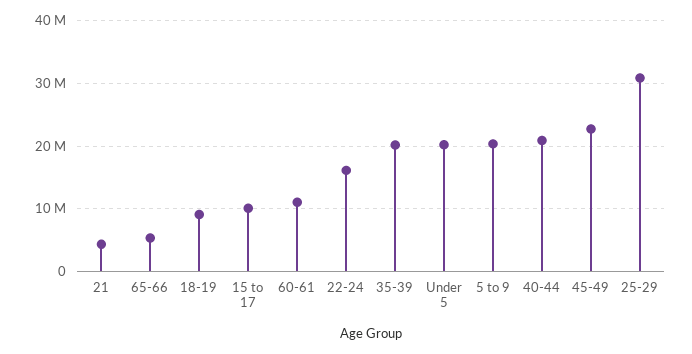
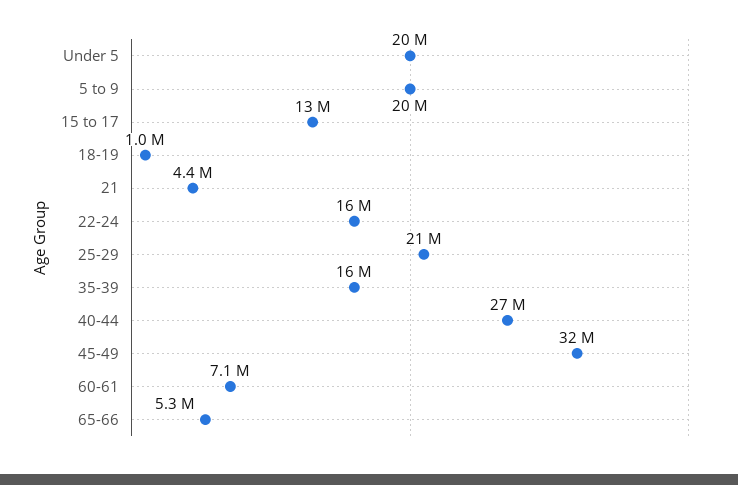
  {
    "21": 4400000,
    "65-66": 5300000,
-   "18-19": 9000000,
+   "18-19": 1000000,
-   "15 to 17": 10000000,
+   "15 to 17": 13000000,
-   "60-61": 11000000,
+   "60-61": 7100000,
    "22-24": 16000000,
-   "35-39": 20000000,
+   "35-39": 16000000,
    "Under 5": 20000000,
    "5 to 9": 20000000,
-   "40-44": 21000000,
+   "40-44": 27000000,
-   "45-49": 23000000,
+   "45-49": 32000000,
-   "25-29": 31000000
+   "25-29": 21000000
  }

